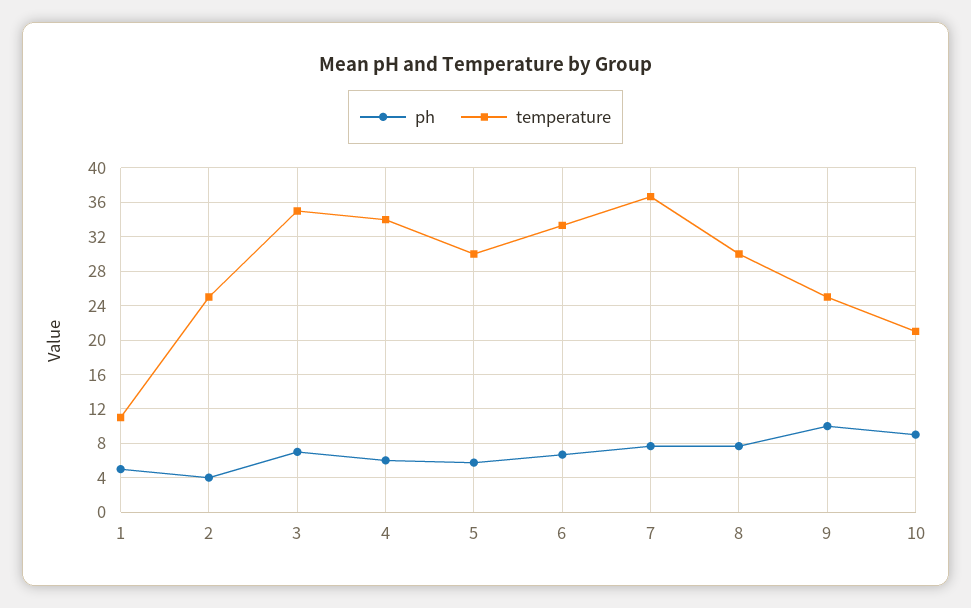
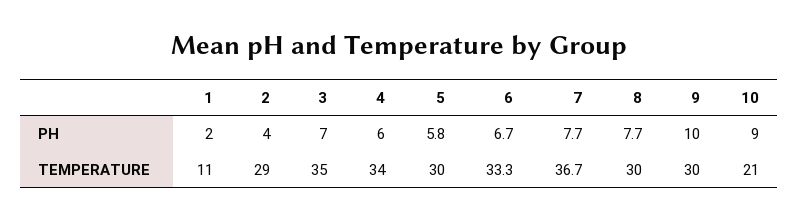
  {
    "ph": {
-     "1": 5,
+     "1": 2,
      "2": 4,
      "3": 7,
      "4": 6,
      "5": 5.8,
      "6": 6.7,
      "7": 7.7,
      "8": 7.7,
      "9": 10,
      "10": 9
    },
    "temperature": {
      "1": 11,
-     "2": 25,
+     "2": 29,
      "3": 35,
      "4": 34,
      "5": 30,
      "6": 33.3,
      "7": 36.7,
      "8": 30,
-     "9": 25,
+     "9": 30,
      "10": 21
    }
  }

